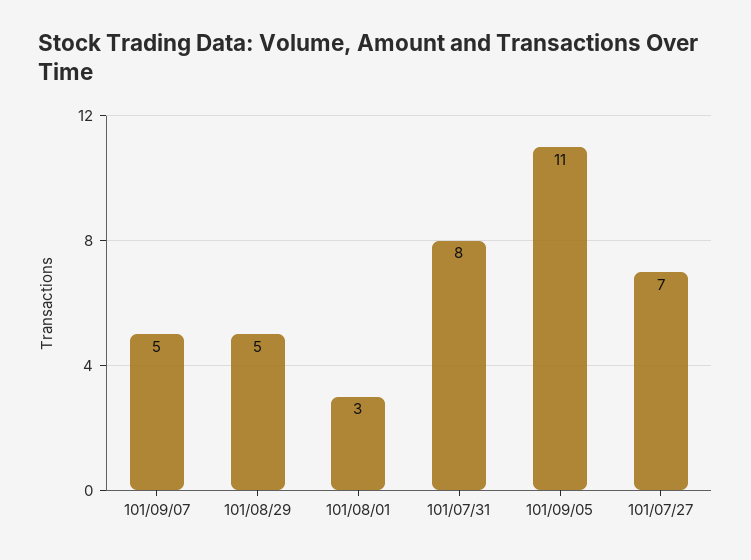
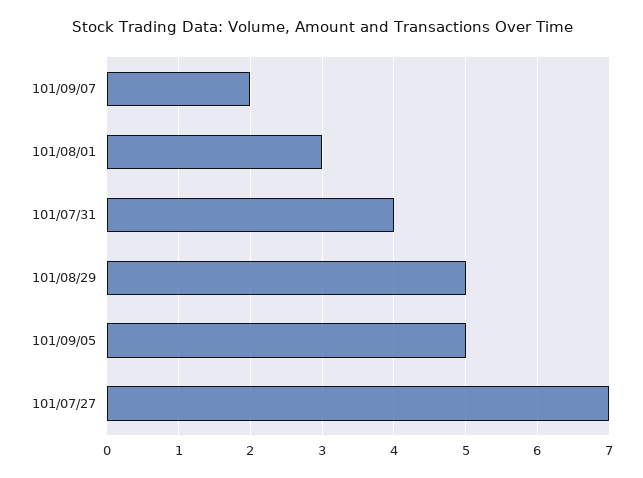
  {
-   "101/09/07": 5,
+   "101/09/07": 2,
    "101/08/29": 5,
    "101/08/01": 3,
-   "101/07/31": 8,
+   "101/07/31": 4,
-   "101/09/05": 11,
+   "101/09/05": 5,
    "101/07/27": 7
  }

